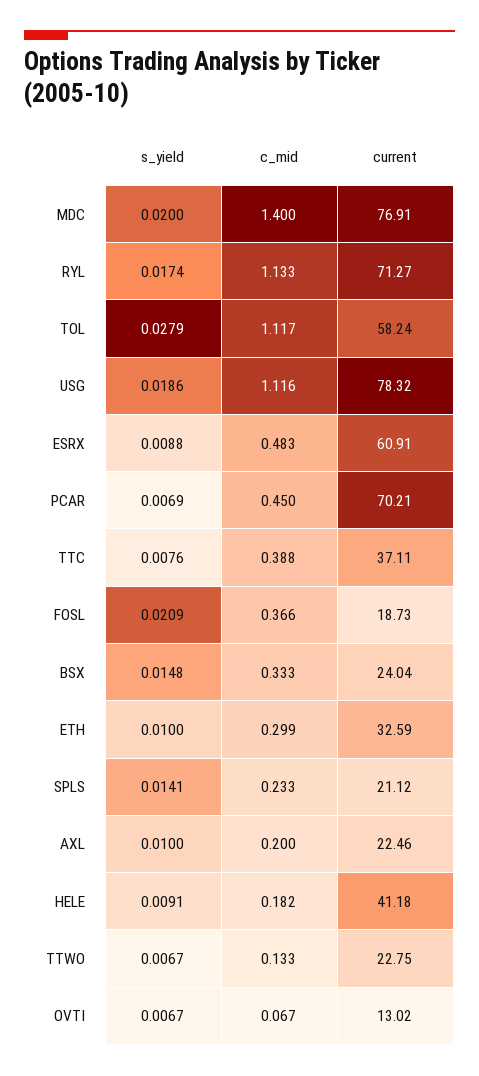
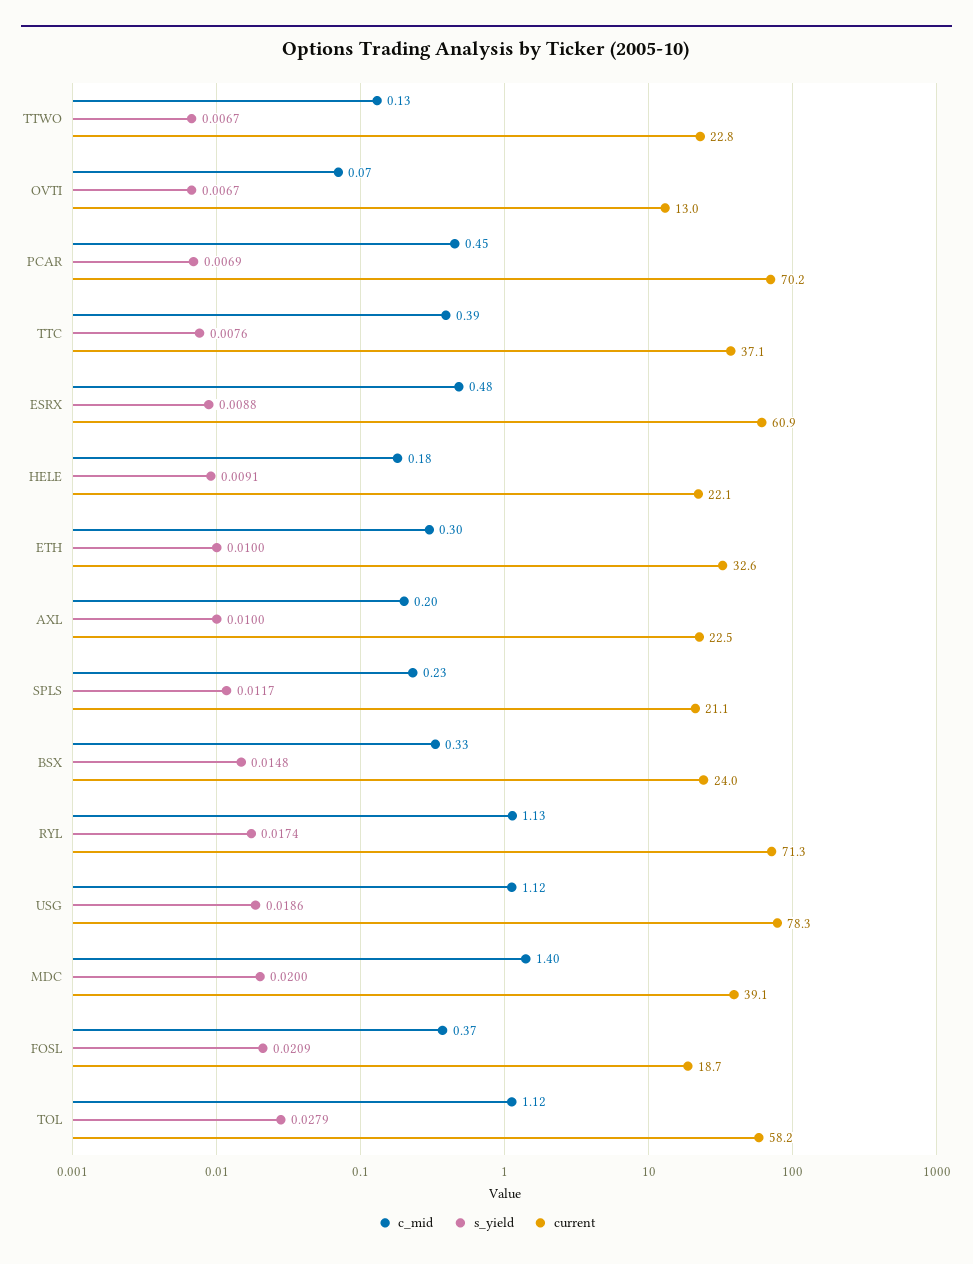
  {
    "s_yield": {
      "MDC": 0.02,
      "RYL": 0.0174,
      "TOL": 0.0279,
      "USG": 0.0186,
      "ESRX": 0.0088,
      "PCAR": 0.0069,
      "TTC": 0.0076,
      "FOSL": 0.0209,
      "BSX": 0.0148,
      "ETH": 0.01,
-     "SPLS": 0.0141,
+     "SPLS": 0.0117,
      "AXL": 0.01,
      "HELE": 0.0091,
      "TTWO": 0.0067,
      "OVTI": 0.0067
    },
    "c_mid": {
      "MDC": 1.4,
      "RYL": 1.133,
      "TOL": 1.117,
      "USG": 1.116,
      "ESRX": 0.483,
      "PCAR": 0.45,
      "TTC": 0.388,
      "FOSL": 0.366,
      "BSX": 0.333,
      "ETH": 0.299,
      "SPLS": 0.233,
      "AXL": 0.2,
      "HELE": 0.182,
      "TTWO": 0.133,
      "OVTI": 0.067
    },
    "current": {
-     "MDC": 76.91,
+     "MDC": 39.1,
      "RYL": 71.27,
      "TOL": 58.24,
      "USG": 78.32,
      "ESRX": 60.91,
      "PCAR": 70.21,
      "TTC": 37.11,
      "FOSL": 18.73,
      "BSX": 24.04,
      "ETH": 32.59,
      "SPLS": 21.12,
      "AXL": 22.46,
-     "HELE": 41.18,
+     "HELE": 22.1,
      "TTWO": 22.75,
      "OVTI": 13.02
    }
  }

